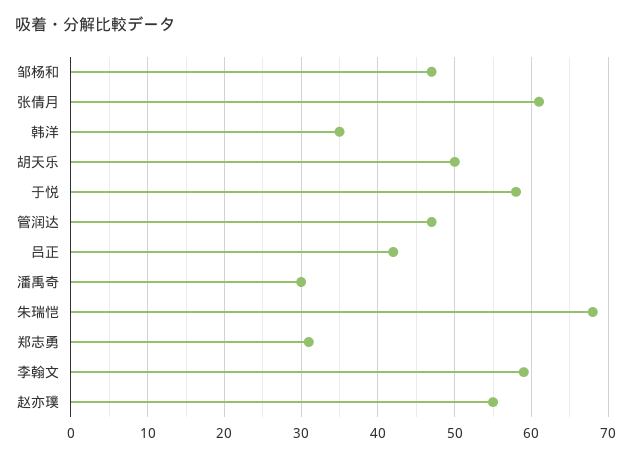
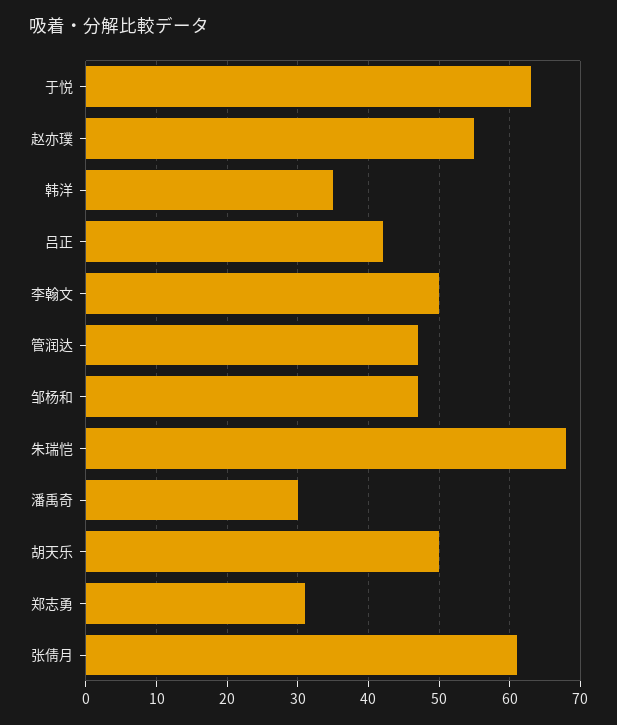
  {
    "邹杨和": 47,
    "张倩月": 61,
    "韩洋": 35,
    "胡天乐": 50,
-   "于悦": 58,
+   "于悦": 63,
    "管润达": 47,
    "吕正": 42,
    "潘禹奇": 30,
    "朱瑞恺": 68,
    "郑志勇": 31,
-   "李翰文": 59,
+   "李翰文": 50,
    "赵亦璞": 55
  }

